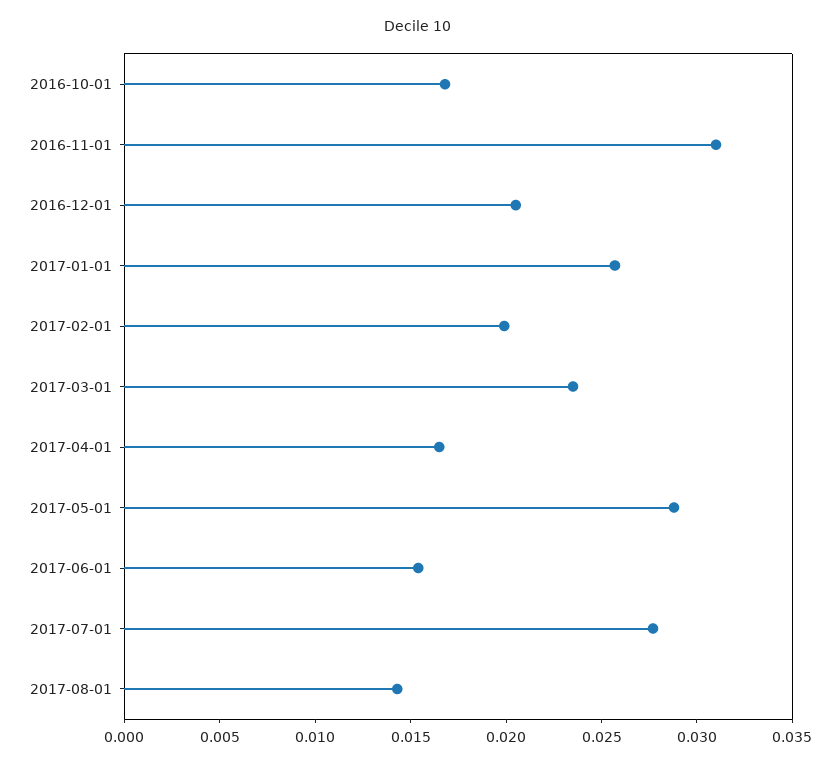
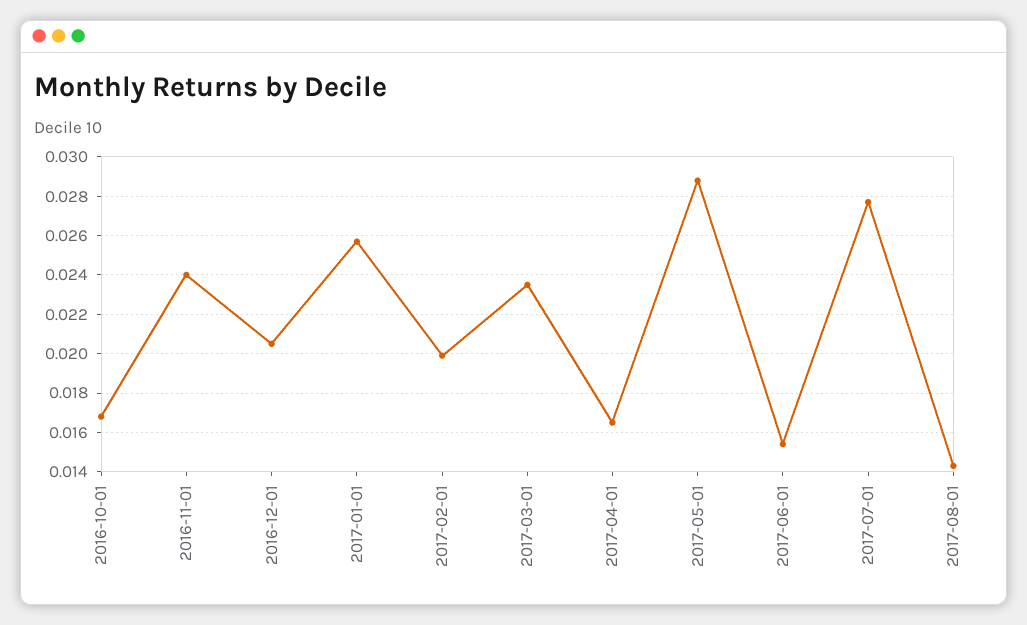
  {
    "2016-10-01": 0.017,
-   "2016-11-01": 0.031,
+   "2016-11-01": 0.024,
    "2016-12-01": 0.0205,
    "2017-01-01": 0.0255,
    "2017-02-01": 0.02,
    "2017-03-01": 0.0235,
    "2017-04-01": 0.0165,
    "2017-05-01": 0.029,
    "2017-06-01": 0.0155,
    "2017-07-01": 0.0275,
    "2017-08-01": 0.0145
  }

